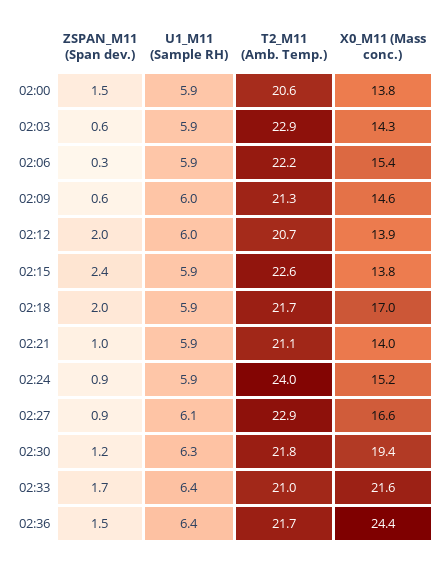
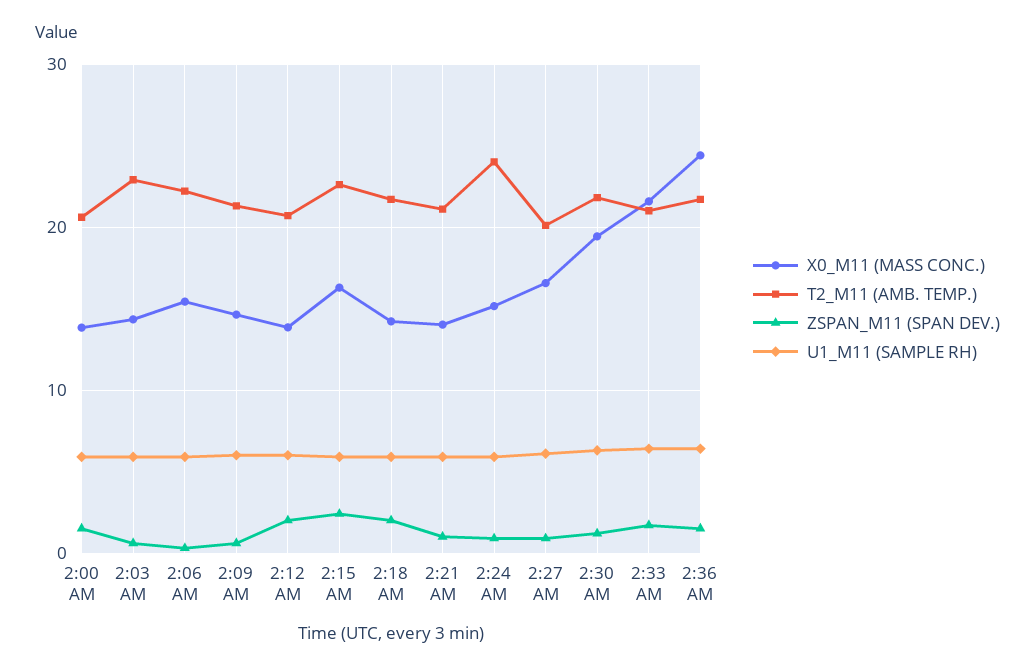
  {
    "ZSPAN_M11 (Span dev.)": {
      "02:00": 1.5,
      "02:03": 0.6,
      "02:06": 0.3,
      "02:09": 0.6,
      "02:12": 2,
      "02:15": 2.4,
      "02:18": 2,
      "02:21": 1,
      "02:24": 0.9,
      "02:27": 0.9,
      "02:30": 1.2,
      "02:33": 1.7,
      "02:36": 1.5
    },
    "U1_M11 (Sample RH)": {
      "02:00": 5.9,
      "02:03": 5.9,
      "02:06": 5.9,
      "02:09": 6,
      "02:12": 6,
      "02:15": 5.9,
      "02:18": 5.9,
      "02:21": 5.9,
      "02:24": 5.9,
      "02:27": 6.1,
      "02:30": 6.3,
      "02:33": 6.4,
      "02:36": 6.4
    },
    "T2_M11 (Amb. Temp.)": {
      "02:00": 20.6,
      "02:03": 22.9,
      "02:06": 22.2,
      "02:09": 21.3,
      "02:12": 20.7,
      "02:15": 22.6,
      "02:18": 21.7,
      "02:21": 21.1,
      "02:24": 24,
-     "02:27": 22.9,
+     "02:27": 20,
      "02:30": 21.8,
      "02:33": 21,
      "02:36": 21.7
    },
    "X0_M11 (Mass conc.)": {
      "02:00": 13.8,
      "02:03": 14.3,
      "02:06": 15.4,
      "02:09": 14.6,
      "02:12": 13.9,
-     "02:15": 13.8,
+     "02:15": 16,
-     "02:18": 17,
+     "02:18": 14,
      "02:21": 14,
      "02:24": 15.2,
      "02:27": 16.6,
      "02:30": 19.4,
      "02:33": 21.6,
      "02:36": 24.4
    }
  }

